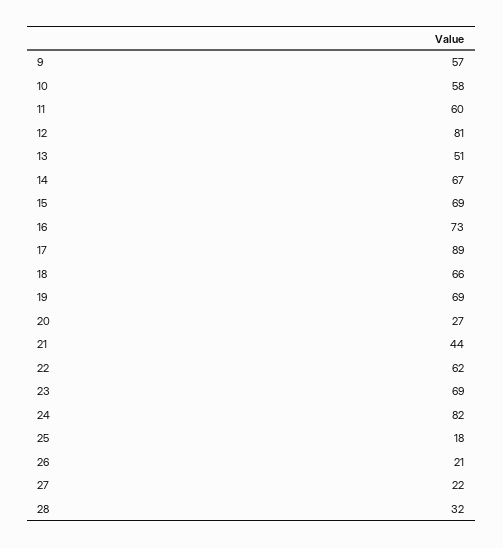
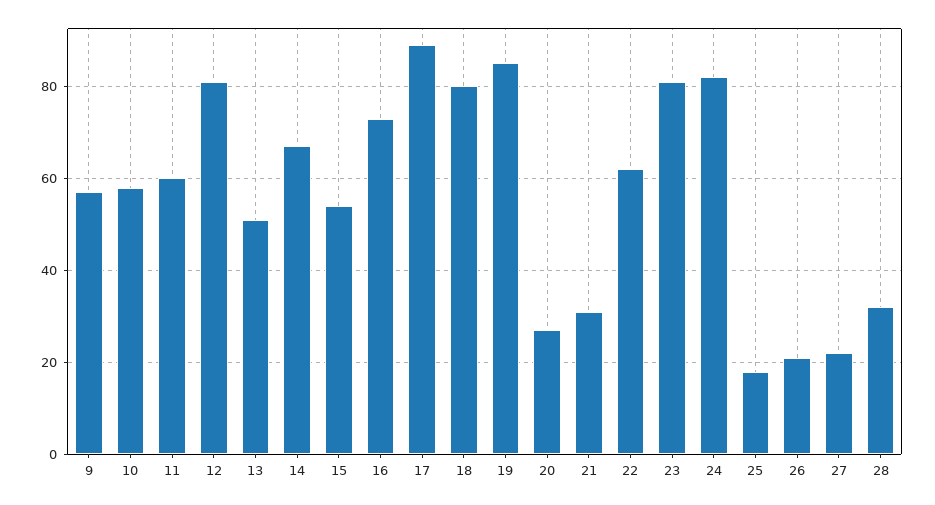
  {
    "9": 57,
    "10": 58,
    "11": 60,
    "12": 81,
    "13": 51,
    "14": 67,
-   "15": 69,
+   "15": 55,
    "16": 73,
    "17": 89,
-   "18": 66,
+   "18": 80,
-   "19": 69,
+   "19": 85,
    "20": 27,
-   "21": 44,
+   "21": 30,
    "22": 62,
-   "23": 69,
+   "23": 80,
    "24": 82,
    "25": 18,
    "26": 21,
    "27": 22,
    "28": 32
  }

